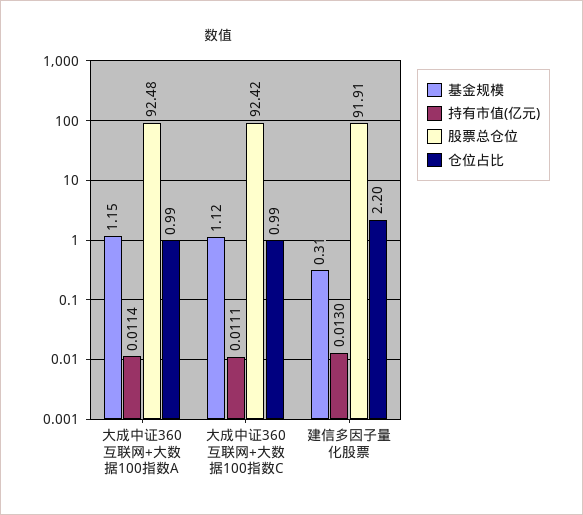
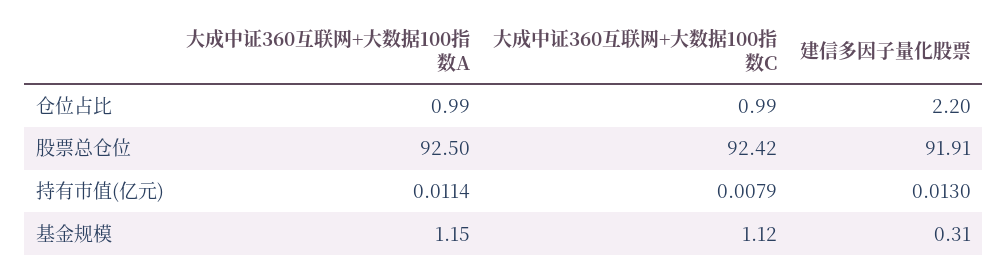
  {
    "基金规模": {
      "大成中证360互联网+大数据100指数A": 1.15,
      "大成中证360互联网+大数据100指数C": 1.12,
      "建信多因子量化股票": 0.31
    },
    "持有市值(亿元)": {
      "大成中证360互联网+大数据100指数A": 0.0114,
-     "大成中证360互联网+大数据100指数C": 0.0111,
+     "大成中证360互联网+大数据100指数C": 0.0079,
      "建信多因子量化股票": 0.013
    },
    "股票总仓位": {
-     "大成中证360互联网+大数据100指数A": 92.48,
+     "大成中证360互联网+大数据100指数A": 92.5,
      "大成中证360互联网+大数据100指数C": 92.42,
      "建信多因子量化股票": 91.91
    },
    "仓位占比": {
      "大成中证360互联网+大数据100指数A": 0.99,
      "大成中证360互联网+大数据100指数C": 0.99,
      "建信多因子量化股票": 2.2
    }
  }

